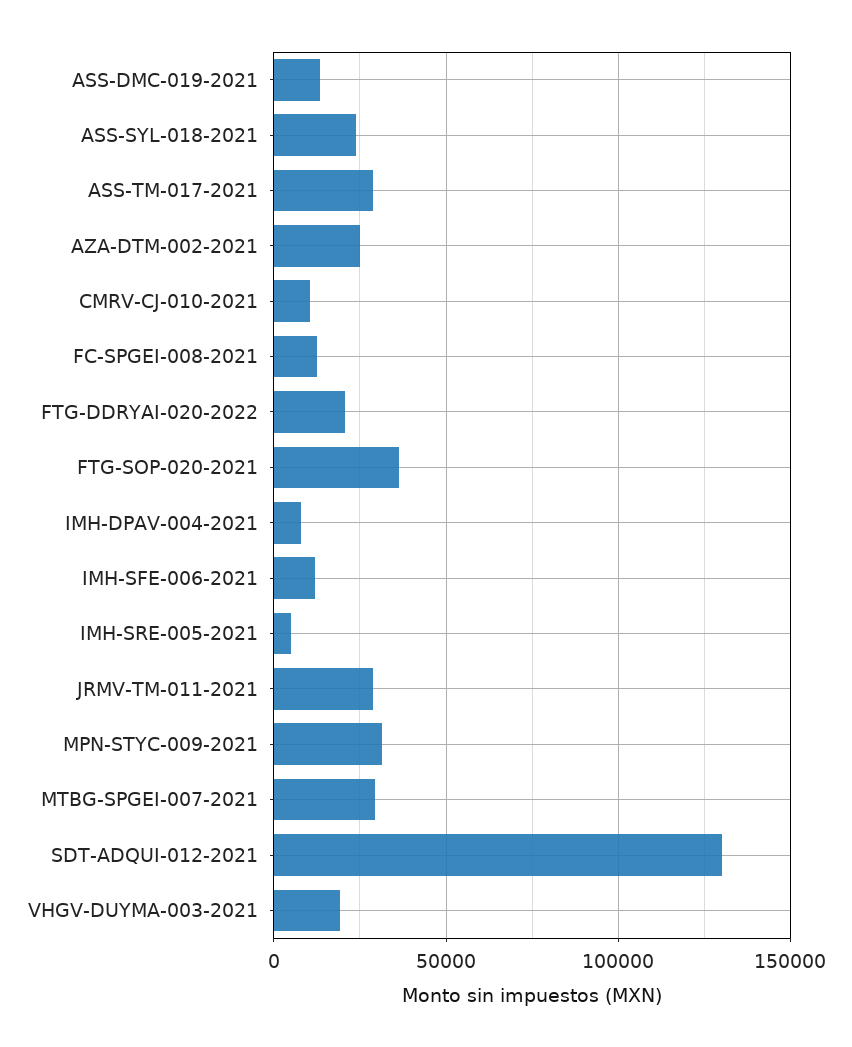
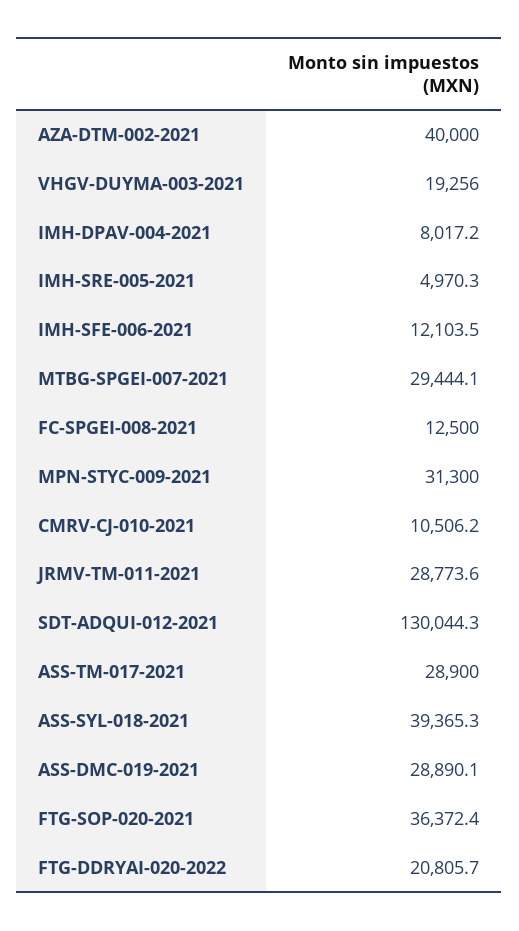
  {
-   "ASS-DMC-019-2021": 15000,
+   "ASS-DMC-019-2021": 28890.1,
-   "ASS-SYL-018-2021": 25000,
+   "ASS-SYL-018-2021": 39365.3,
    "ASS-TM-017-2021": 28900,
-   "AZA-DTM-002-2021": 25000,
+   "AZA-DTM-002-2021": 40000,
    "CMRV-CJ-010-2021": 10506.2,
    "FC-SPGEI-008-2021": 12500,
    "FTG-DDRYAI-020-2022": 20805.7,
    "FTG-SOP-020-2021": 36372.4,
    "IMH-DPAV-004-2021": 8017.2,
    "IMH-SFE-006-2021": 12103.5,
    "IMH-SRE-005-2021": 4970.3,
    "JRMV-TM-011-2021": 28773.6,
    "MPN-STYC-009-2021": 31300,
    "MTBG-SPGEI-007-2021": 29444.1,
    "SDT-ADQUI-012-2021": 130044.3,
    "VHGV-DUYMA-003-2021": 19256
  }

